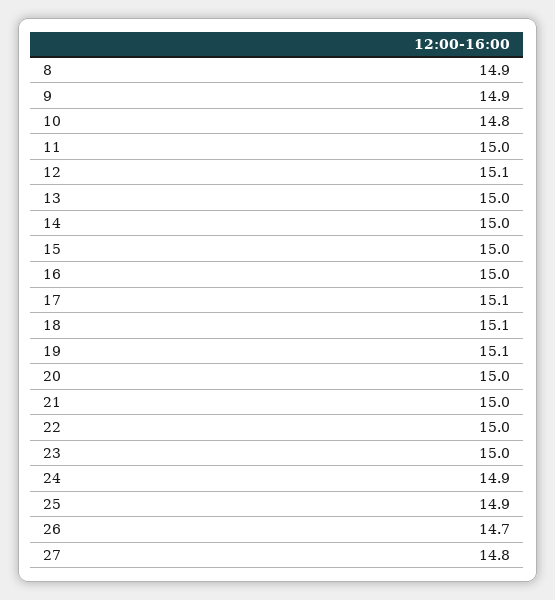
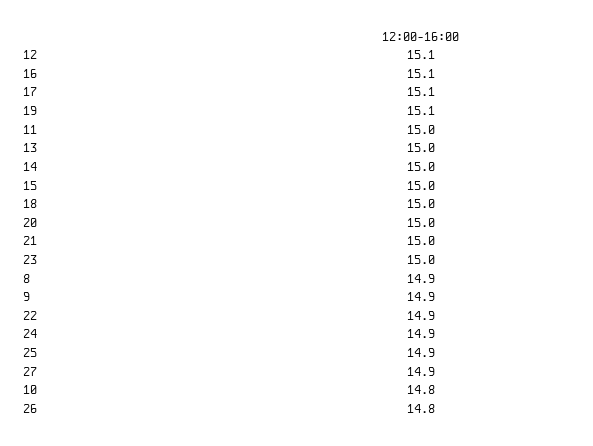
  {
    "8": 14.9,
    "9": 14.9,
    "10": 14.8,
    "11": 15,
    "12": 15.1,
    "13": 15,
    "14": 15,
    "15": 15,
-   "16": 15,
+   "16": 15.1,
    "17": 15.1,
-   "18": 15.1,
+   "18": 15,
    "19": 15.1,
    "20": 15,
    "21": 15,
-   "22": 15,
+   "22": 14.9,
    "23": 15,
    "24": 14.9,
    "25": 14.9,
-   "26": 14.7,
+   "26": 14.8,
-   "27": 14.8
+   "27": 14.9
  }

